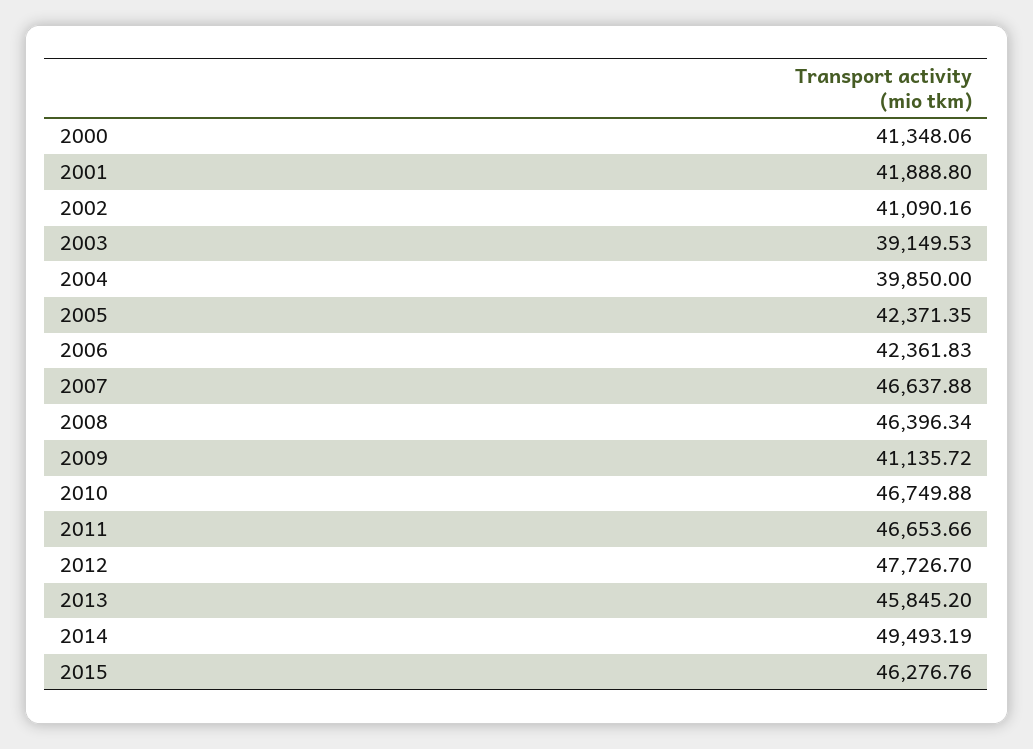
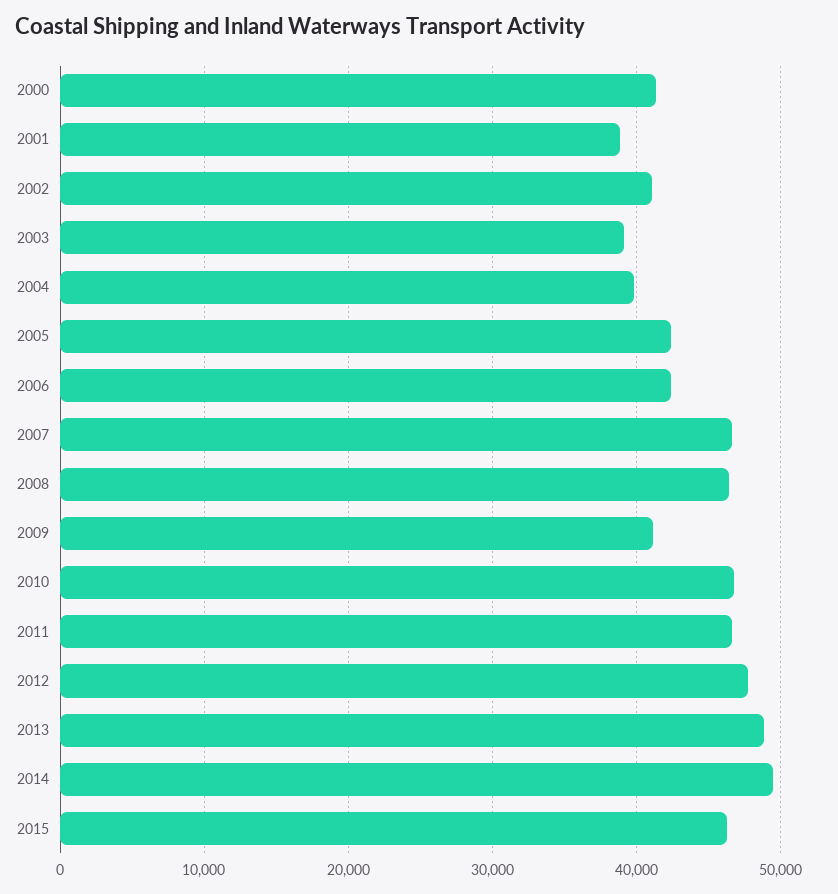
  {
    "2000": 41348.06,
-   "2001": 41888.8,
+   "2001": 39000,
    "2002": 41090.16,
    "2003": 39149.53,
    "2004": 39850,
    "2005": 42371.35,
    "2006": 42361.83,
    "2007": 46637.88,
    "2008": 46396.34,
    "2009": 41135.72,
    "2010": 46749.88,
    "2011": 46653.66,
    "2012": 47726.7,
-   "2013": 45845.2,
+   "2013": 49000,
    "2014": 49493.19,
    "2015": 46276.76
  }

